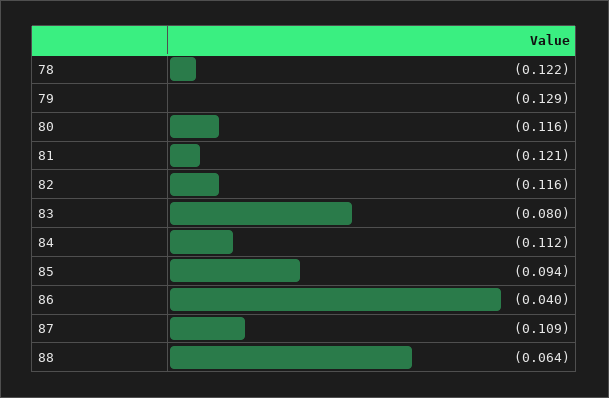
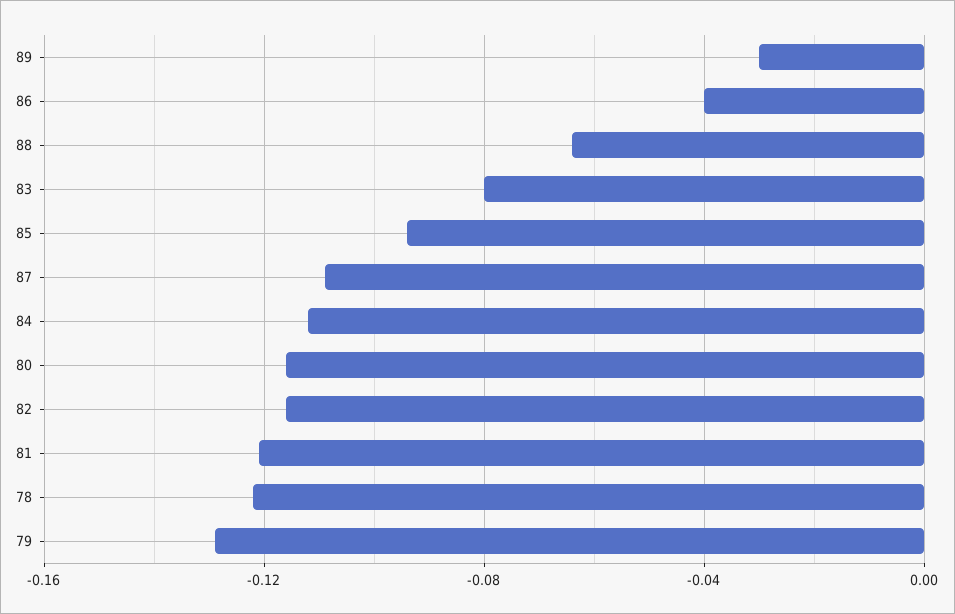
  {
    "78": -0.122,
    "79": -0.129,
    "80": -0.116,
    "81": -0.121,
    "82": -0.116,
    "83": -0.08,
    "84": -0.112,
    "85": -0.094,
    "86": -0.04,
    "87": -0.109,
-   "88": -0.064
+   "88": -0.064,
+   "89": -0.03
  }

